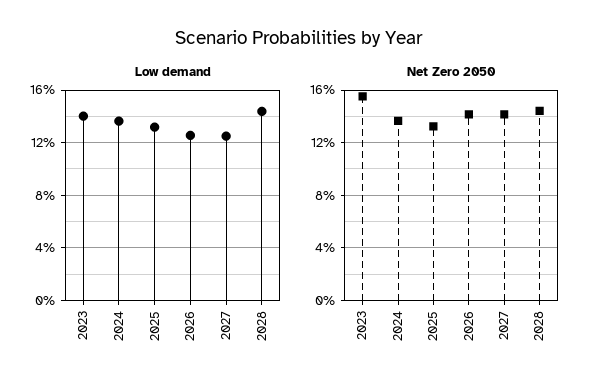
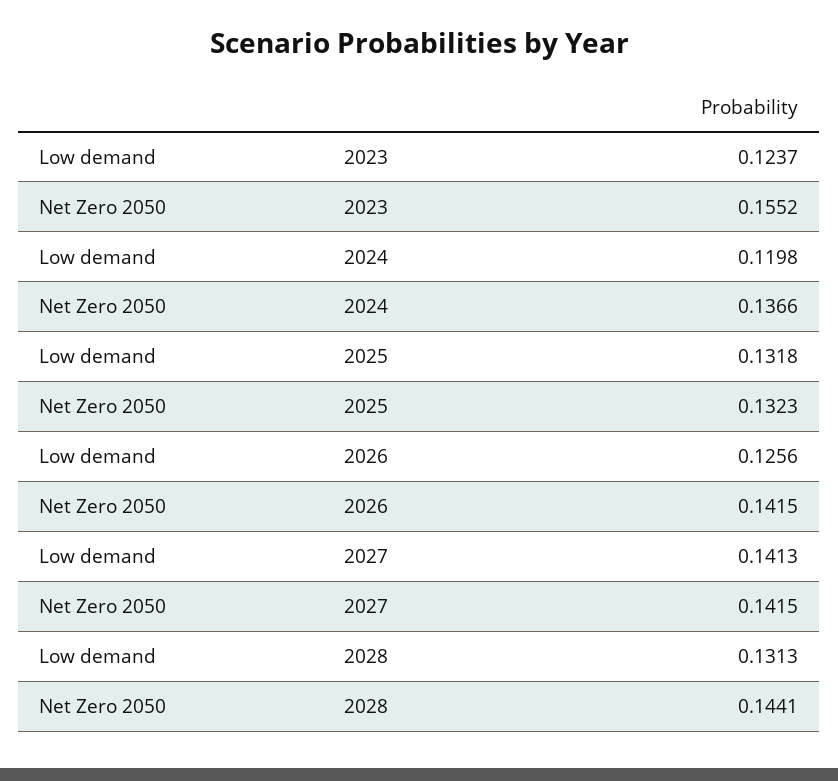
  {
    "Low demand": {
-     "2023": 0.14,
+     "2023": 0.1237,
-     "2024": 0.135,
+     "2024": 0.1198,
      "2025": 0.1318,
      "2026": 0.1256,
-     "2027": 0.125,
+     "2027": 0.1413,
-     "2028": 0.145
+     "2028": 0.1313
    },
    "Net Zero 2050": {
      "2023": 0.1552,
      "2024": 0.1366,
      "2025": 0.1323,
      "2026": 0.1415,
      "2027": 0.1415,
      "2028": 0.1441
    }
  }

